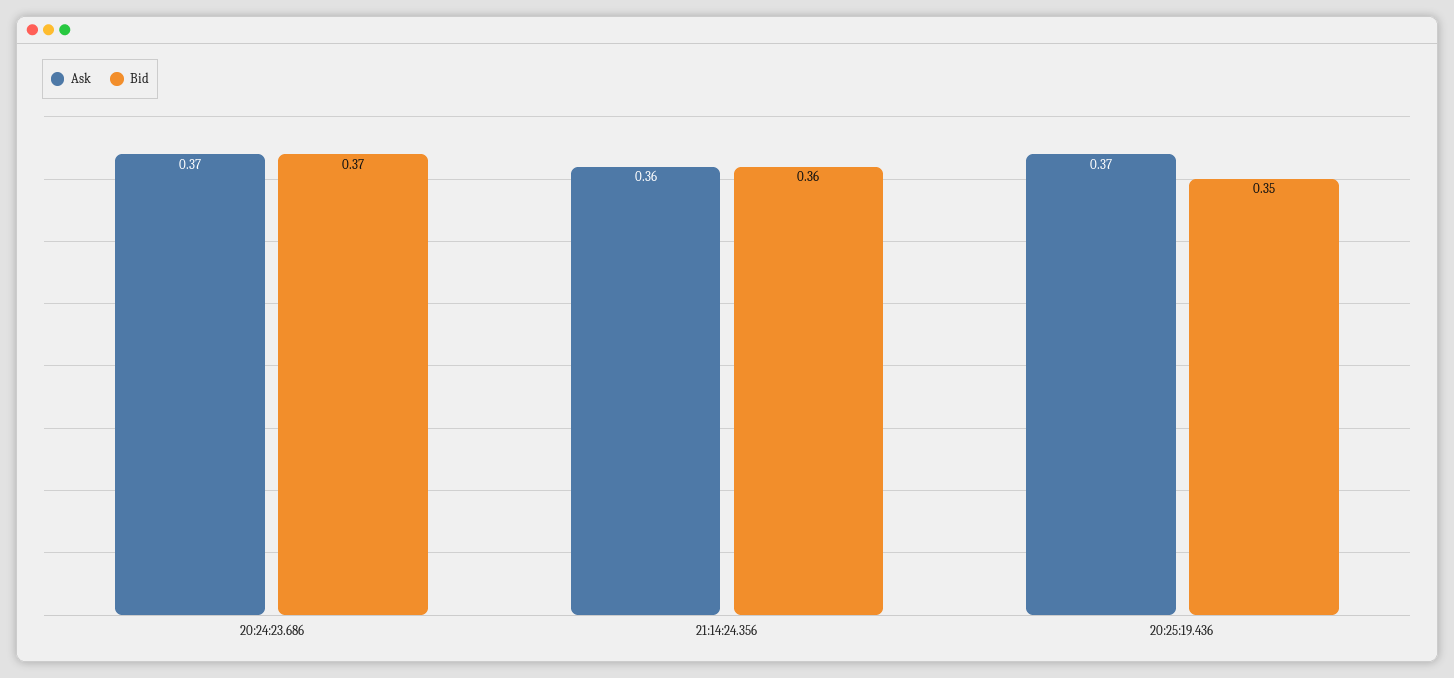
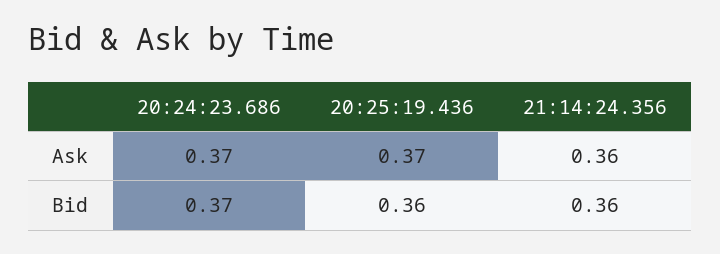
  {
    "Ask": {
      "20:24:23.686": 0.37,
      "21:14:24.356": 0.36,
      "20:25:19.436": 0.37
    },
    "Bid": {
      "20:24:23.686": 0.37,
      "21:14:24.356": 0.36,
-     "20:25:19.436": 0.35
+     "20:25:19.436": 0.36
    }
  }

